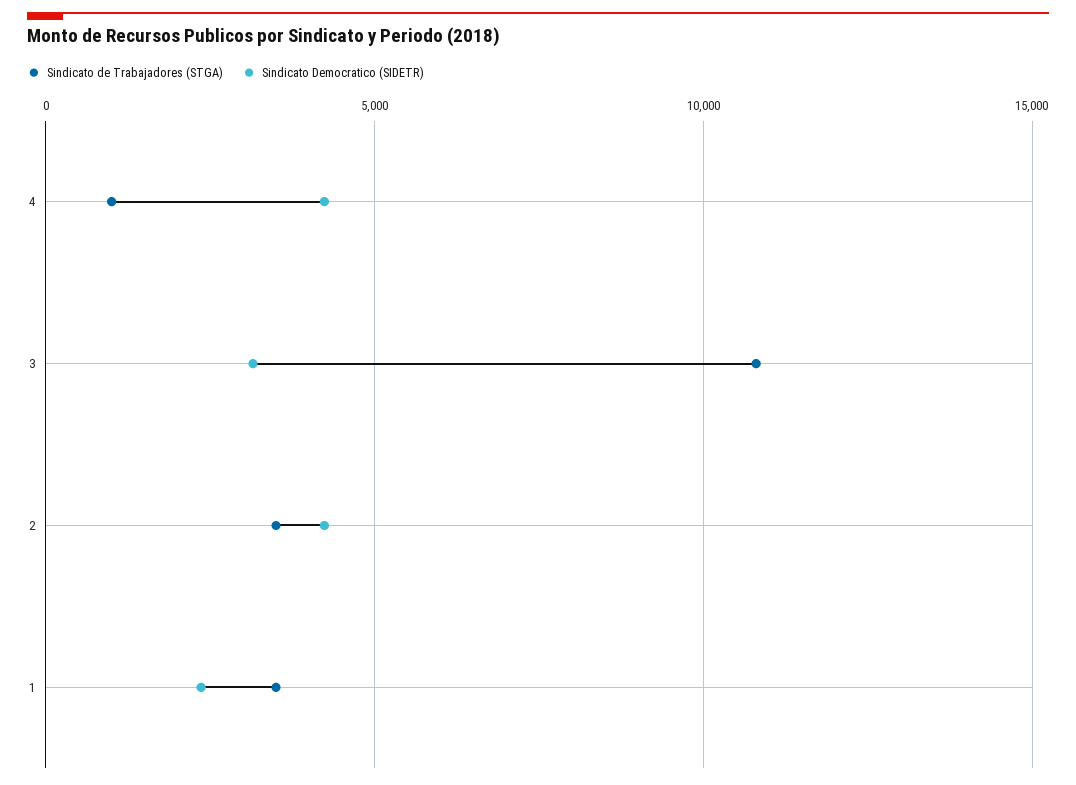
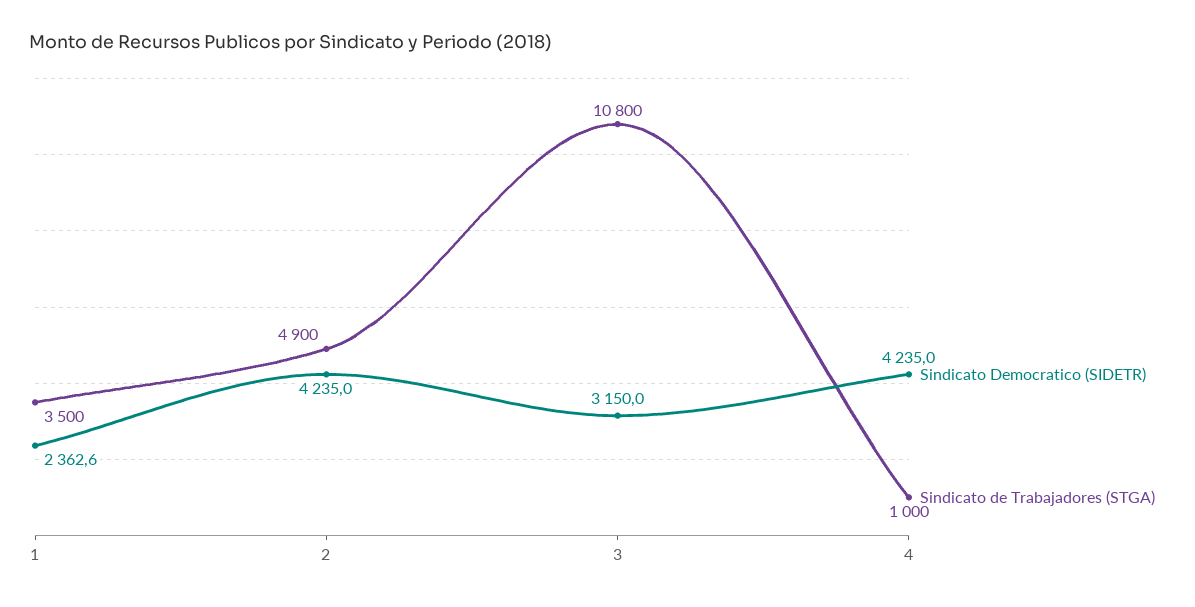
  {
    "Sindicato de Trabajadores (STGA)": {
      "4": 1000,
      "3": 10800,
-     "2": 3500,
+     "2": 4900,
      "1": 3500
    },
    "Sindicato Democratico (SIDETR)": {
      "4": 4235,
      "3": 3150,
      "2": 4235,
      "1": 2362.6
    }
  }

